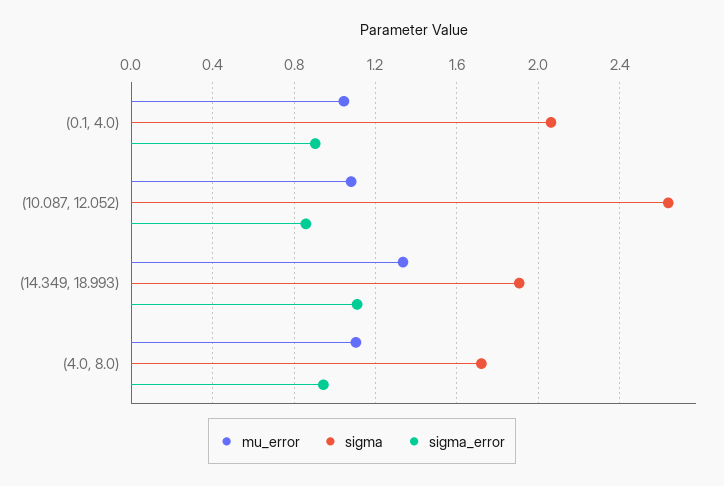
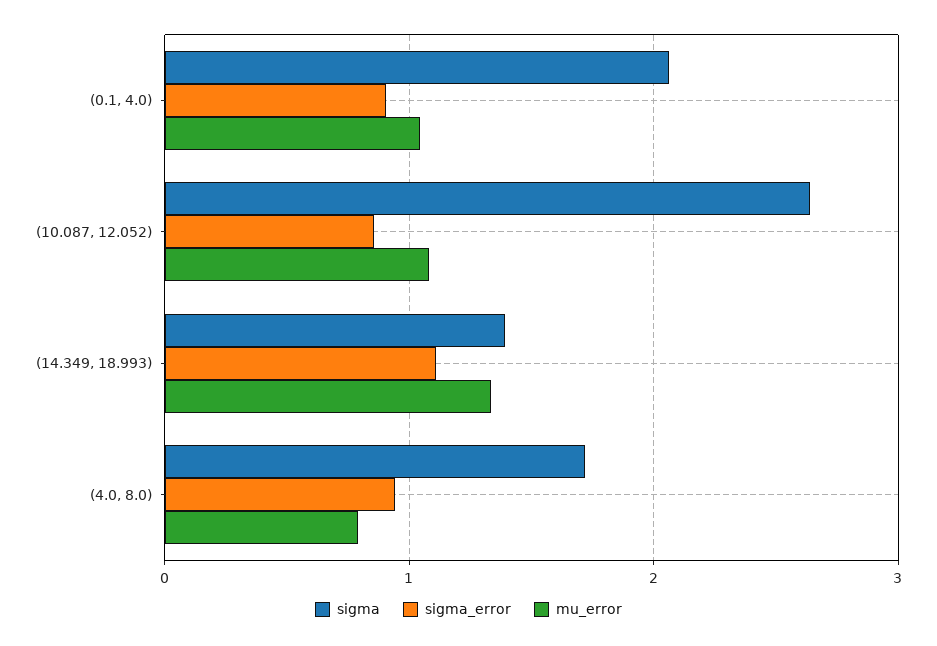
  {
    "mu_error": {
      "(0.1, 4.0)": 1.05,
      "(10.087, 12.052)": 1.1,
      "(14.349, 18.993)": 1.35,
-     "(4.0, 8.0)": 1.1
+     "(4.0, 8.0)": 0.8
    },
    "sigma": {
      "(0.1, 4.0)": 2.05,
      "(10.087, 12.052)": 2.65,
-     "(14.349, 18.993)": 1.9,
+     "(14.349, 18.993)": 1.4,
      "(4.0, 8.0)": 1.7
    },
    "sigma_error": {
      "(0.1, 4.0)": 0.9,
      "(10.087, 12.052)": 0.85,
      "(14.349, 18.993)": 1.1,
      "(4.0, 8.0)": 0.95
    }
  }

